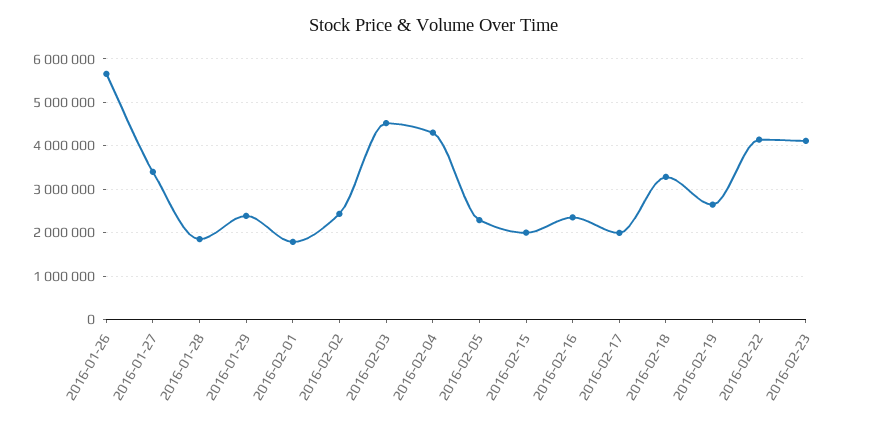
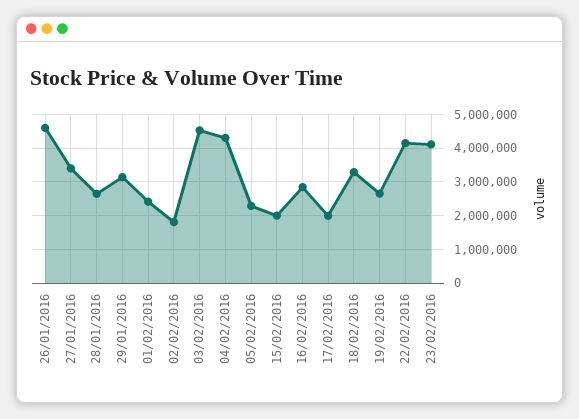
  {
-   "2016-01-26": 5600000,
+   "2016-01-26": 4600000,
    "2016-01-27": 3400000,
-   "2016-01-28": 1800000,
+   "2016-01-28": 2600000,
-   "2016-01-29": 2400000,
+   "2016-01-29": 3200000,
-   "2016-02-01": 1800000,
+   "2016-02-01": 2400000,
-   "2016-02-02": 2400000,
+   "2016-02-02": 1800000,
    "2016-02-03": 4600000,
    "2016-02-04": 4400000,
    "2016-02-05": 2200000,
    "2016-02-15": 2000000,
-   "2016-02-16": 2400000,
+   "2016-02-16": 2800000,
    "2016-02-17": 2000000,
    "2016-02-18": 3200000,
    "2016-02-19": 2600000,
    "2016-02-22": 4200000,
    "2016-02-23": 4200000
  }

